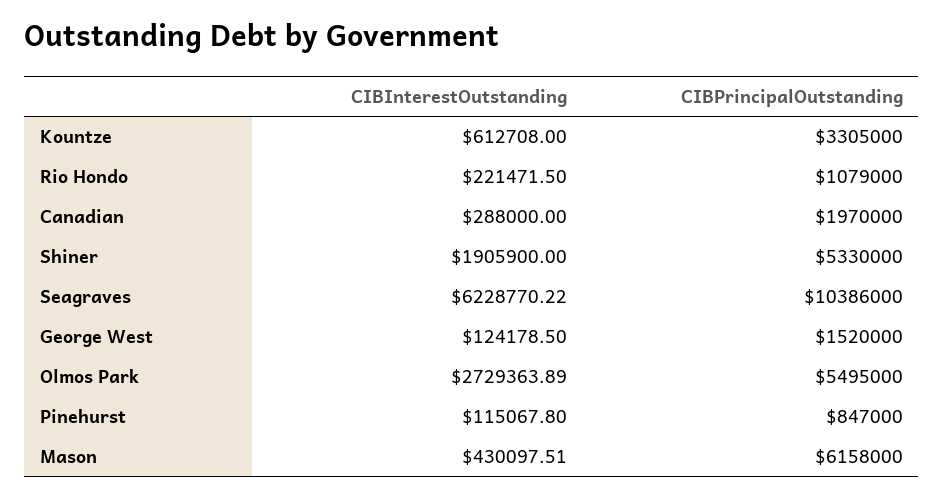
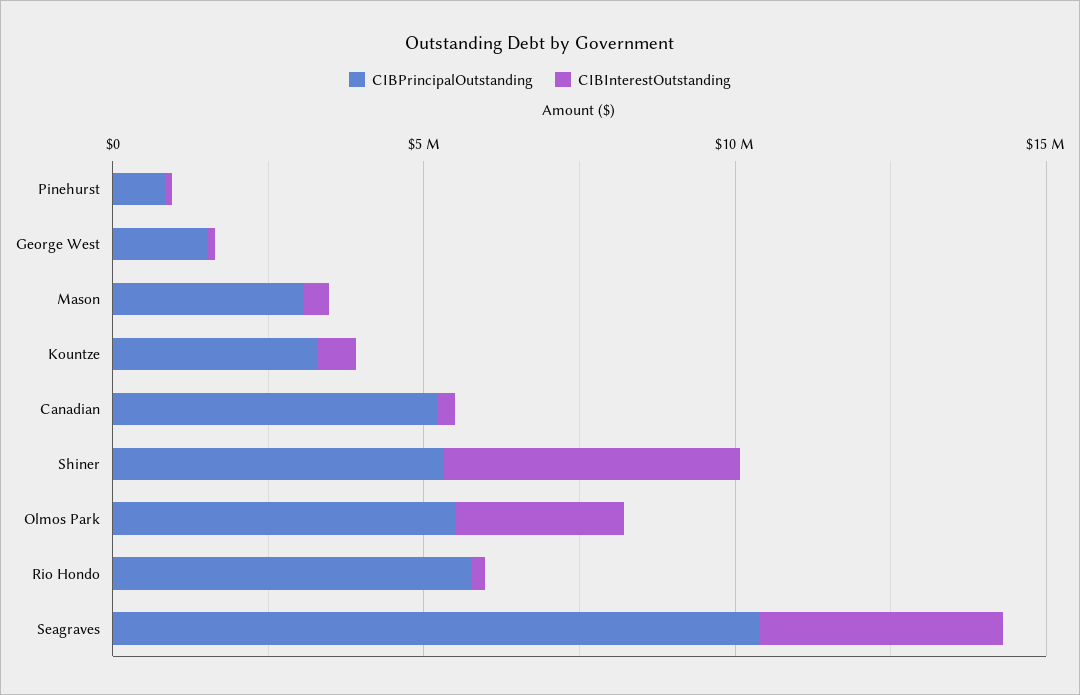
  {
    "CIBInterestOutstanding": {
      "Kountze": 612708,
      "Rio Hondo": 221471.5,
      "Canadian": 288000,
-     "Shiner": 1905900,
+     "Shiner": 5000000,
-     "Seagraves": 6228770.22,
+     "Seagraves": 4000000,
      "George West": 124178.5,
      "Olmos Park": 2729363.89,
      "Pinehurst": 115067.8,
      "Mason": 430097.51
    },
    "CIBPrincipalOutstanding": {
      "Kountze": 3305000,
-     "Rio Hondo": 1079000,
+     "Rio Hondo": 6000000,
-     "Canadian": 1970000,
+     "Canadian": 5000000,
      "Shiner": 5330000,
      "Seagraves": 10386000,
      "George West": 1520000,
      "Olmos Park": 5495000,
      "Pinehurst": 847000,
-     "Mason": 6158000
+     "Mason": 3000000
    }
  }

